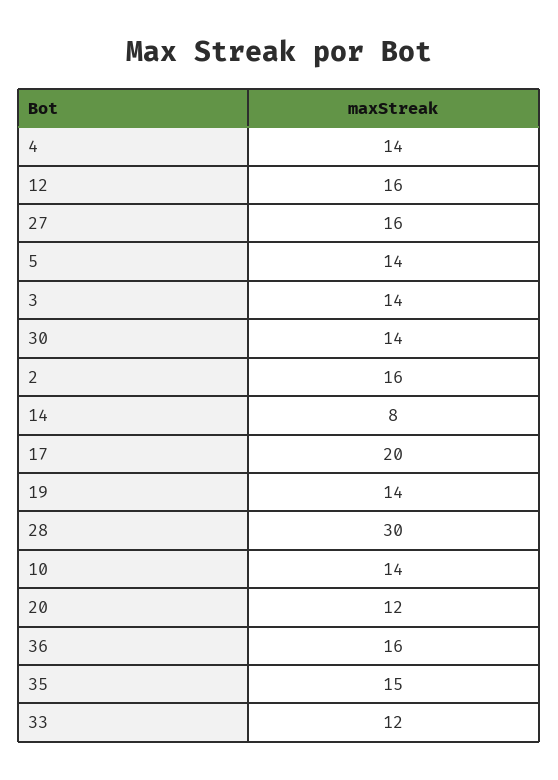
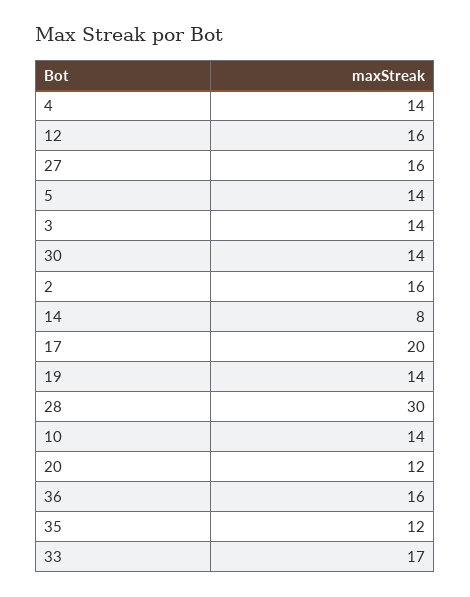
  {
    "4": 14,
    "12": 16,
    "27": 16,
    "5": 14,
    "3": 14,
    "30": 14,
    "2": 16,
    "14": 8,
    "17": 20,
    "19": 14,
    "28": 30,
    "10": 14,
    "20": 12,
    "36": 16,
-   "35": 15,
+   "35": 12,
-   "33": 12
+   "33": 17
  }

